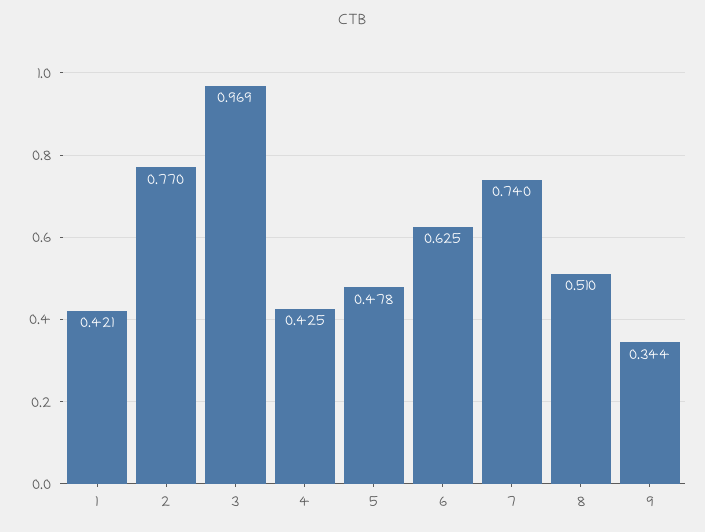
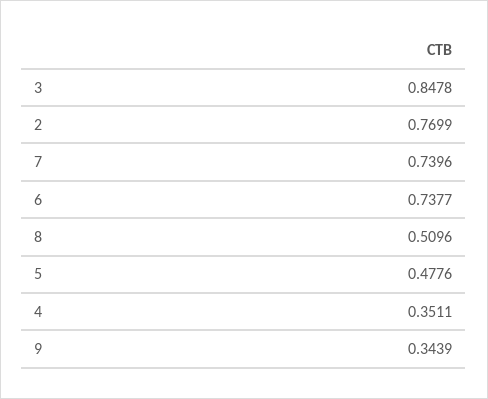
  {
-   "1": 0.421,
    "2": 0.7699,
-   "3": 0.969,
+   "3": 0.8478,
-   "4": 0.425,
+   "4": 0.3511,
    "5": 0.4776,
-   "6": 0.625,
+   "6": 0.7377,
    "7": 0.7396,
    "8": 0.5096,
    "9": 0.3439
  }

